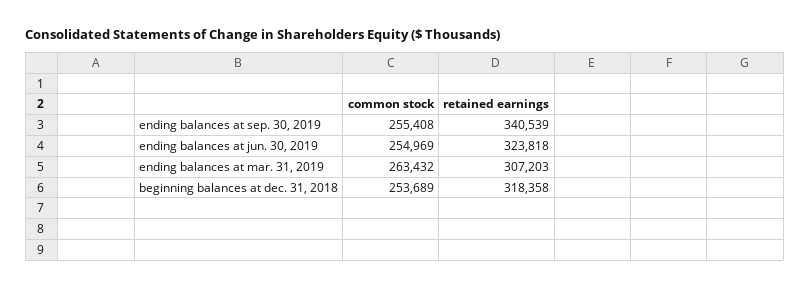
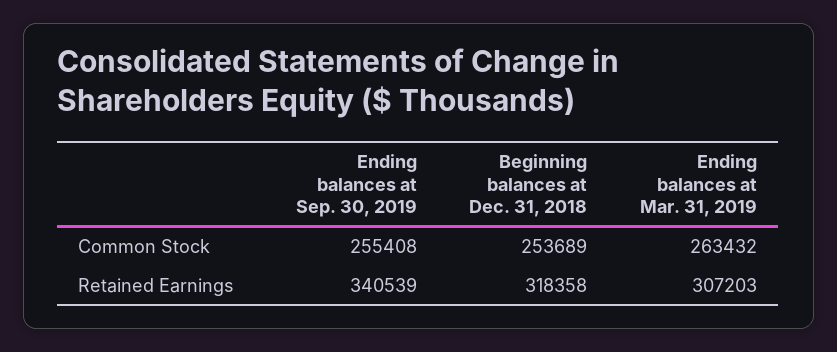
  {
    "common stock": {
      "ending balances at sep. 30, 2019": 255408,
-     "ending balances at jun. 30, 2019": 254969,
      "ending balances at mar. 31, 2019": 263432,
      "beginning balances at dec. 31, 2018": 253689
    },
    "retained earnings": {
      "ending balances at sep. 30, 2019": 340539,
-     "ending balances at jun. 30, 2019": 323818,
      "ending balances at mar. 31, 2019": 307203,
      "beginning balances at dec. 31, 2018": 318358
    }
  }

